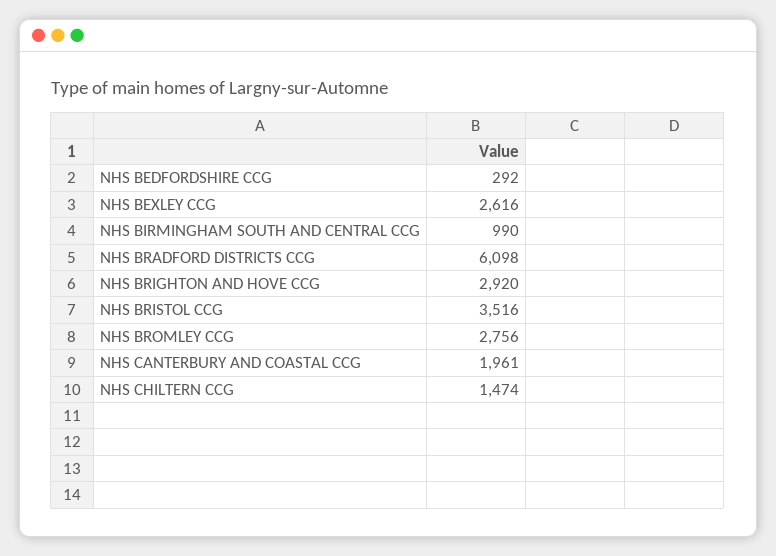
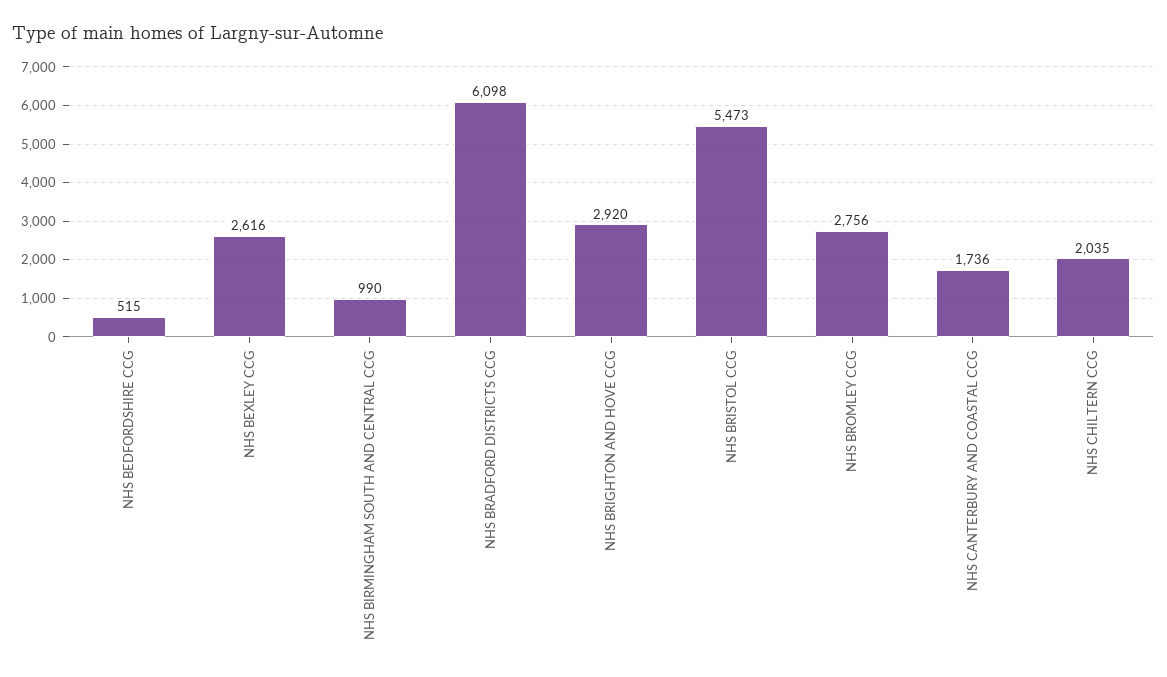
  {
-   "NHS BEDFORDSHIRE CCG": 292,
+   "NHS BEDFORDSHIRE CCG": 515,
    "NHS BEXLEY CCG": 2616,
    "NHS BIRMINGHAM SOUTH AND CENTRAL CCG": 990,
    "NHS BRADFORD DISTRICTS CCG": 6098,
    "NHS BRIGHTON AND HOVE CCG": 2920,
-   "NHS BRISTOL CCG": 3516,
+   "NHS BRISTOL CCG": 5473,
    "NHS BROMLEY CCG": 2756,
-   "NHS CANTERBURY AND COASTAL CCG": 1961,
+   "NHS CANTERBURY AND COASTAL CCG": 1736,
-   "NHS CHILTERN CCG": 1474
+   "NHS CHILTERN CCG": 2035
  }

